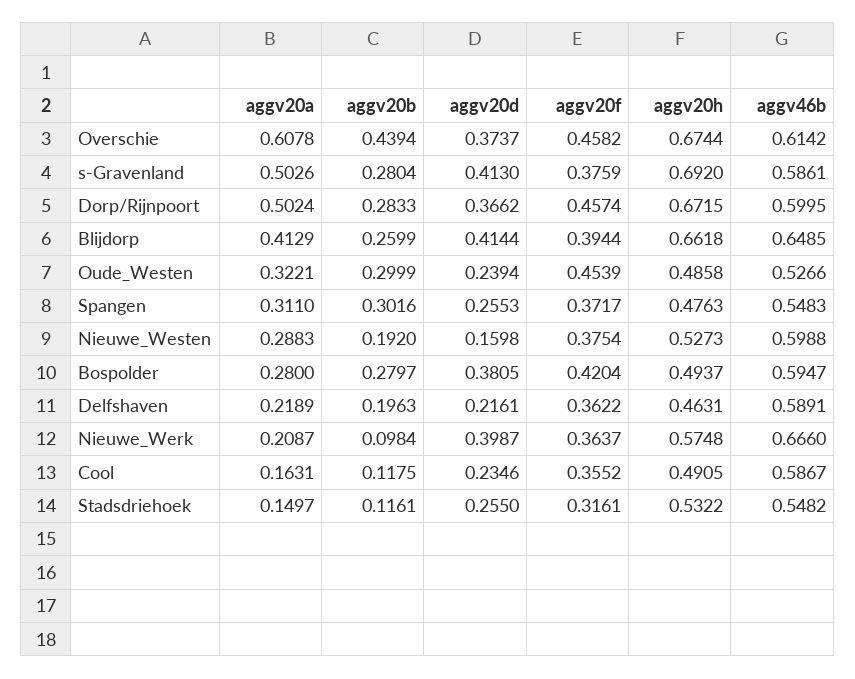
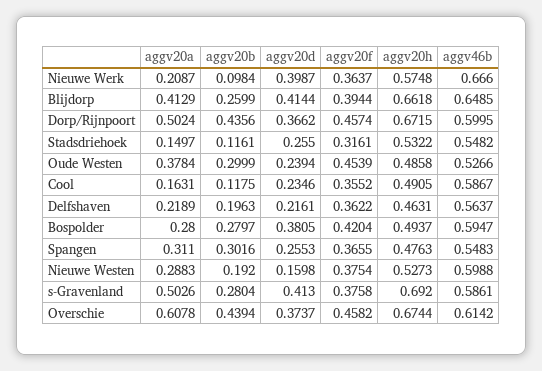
  {
    "aggv20a": {
      "Overschie": 0.6078,
      "s-Gravenland": 0.5026,
      "Dorp/Rijnpoort": 0.5024,
      "Blijdorp": 0.4129,
-     "Oude_Westen": 0.3221,
+     "Oude_Westen": 0.3784,
      "Spangen": 0.311,
      "Nieuwe_Westen": 0.2883,
      "Bospolder": 0.28,
      "Delfshaven": 0.2189,
      "Nieuwe_Werk": 0.2087,
      "Cool": 0.1631,
      "Stadsdriehoek": 0.1497
    },
    "aggv20b": {
      "Overschie": 0.4394,
      "s-Gravenland": 0.2804,
-     "Dorp/Rijnpoort": 0.2833,
+     "Dorp/Rijnpoort": 0.4356,
      "Blijdorp": 0.2599,
      "Oude_Westen": 0.2999,
      "Spangen": 0.3016,
      "Nieuwe_Westen": 0.192,
      "Bospolder": 0.2797,
      "Delfshaven": 0.1963,
      "Nieuwe_Werk": 0.0984,
      "Cool": 0.1175,
      "Stadsdriehoek": 0.1161
    },
    "aggv20d": {
      "Overschie": 0.3737,
      "s-Gravenland": 0.413,
      "Dorp/Rijnpoort": 0.3662,
      "Blijdorp": 0.4144,
      "Oude_Westen": 0.2394,
      "Spangen": 0.2553,
      "Nieuwe_Westen": 0.1598,
      "Bospolder": 0.3805,
      "Delfshaven": 0.2161,
      "Nieuwe_Werk": 0.3987,
      "Cool": 0.2346,
      "Stadsdriehoek": 0.255
    },
    "aggv20f": {
      "Overschie": 0.4582,
-     "s-Gravenland": 0.3759,
+     "s-Gravenland": 0.3758,
      "Dorp/Rijnpoort": 0.4574,
      "Blijdorp": 0.3944,
      "Oude_Westen": 0.4539,
-     "Spangen": 0.3717,
+     "Spangen": 0.3655,
      "Nieuwe_Westen": 0.3754,
      "Bospolder": 0.4204,
      "Delfshaven": 0.3622,
      "Nieuwe_Werk": 0.3637,
      "Cool": 0.3552,
      "Stadsdriehoek": 0.3161
    },
    "aggv20h": {
      "Overschie": 0.6744,
      "s-Gravenland": 0.692,
      "Dorp/Rijnpoort": 0.6715,
      "Blijdorp": 0.6618,
      "Oude_Westen": 0.4858,
      "Spangen": 0.4763,
      "Nieuwe_Westen": 0.5273,
      "Bospolder": 0.4937,
      "Delfshaven": 0.4631,
      "Nieuwe_Werk": 0.5748,
      "Cool": 0.4905,
      "Stadsdriehoek": 0.5322
    },
    "aggv46b": {
      "Overschie": 0.6142,
      "s-Gravenland": 0.5861,
      "Dorp/Rijnpoort": 0.5995,
      "Blijdorp": 0.6485,
      "Oude_Westen": 0.5266,
      "Spangen": 0.5483,
      "Nieuwe_Westen": 0.5988,
      "Bospolder": 0.5947,
-     "Delfshaven": 0.5891,
+     "Delfshaven": 0.5637,
      "Nieuwe_Werk": 0.666,
      "Cool": 0.5867,
      "Stadsdriehoek": 0.5482
    }
  }

